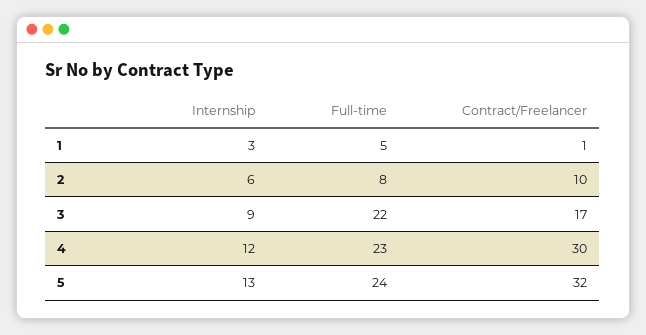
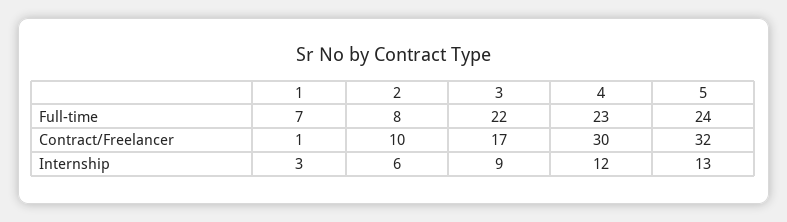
  {
    "Internship": {
      "1": 3,
      "2": 6,
      "3": 9,
      "4": 12,
      "5": 13
    },
    "Full-time": {
-     "1": 5,
+     "1": 7,
      "2": 8,
      "3": 22,
      "4": 23,
      "5": 24
    },
    "Contract/Freelancer": {
      "1": 1,
      "2": 10,
      "3": 17,
      "4": 30,
      "5": 32
    }
  }

